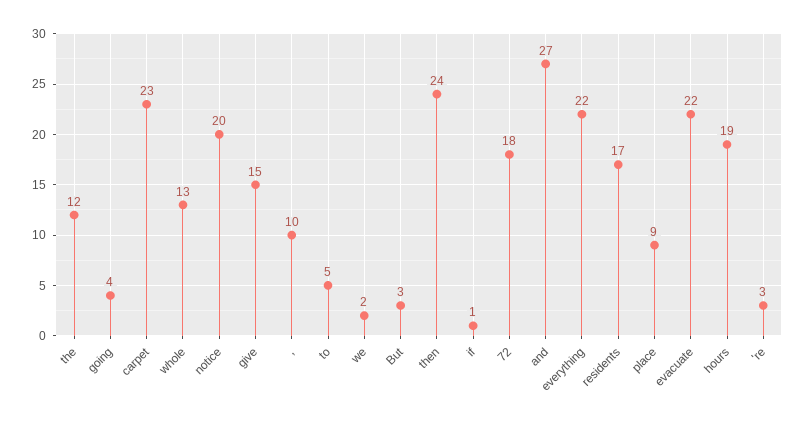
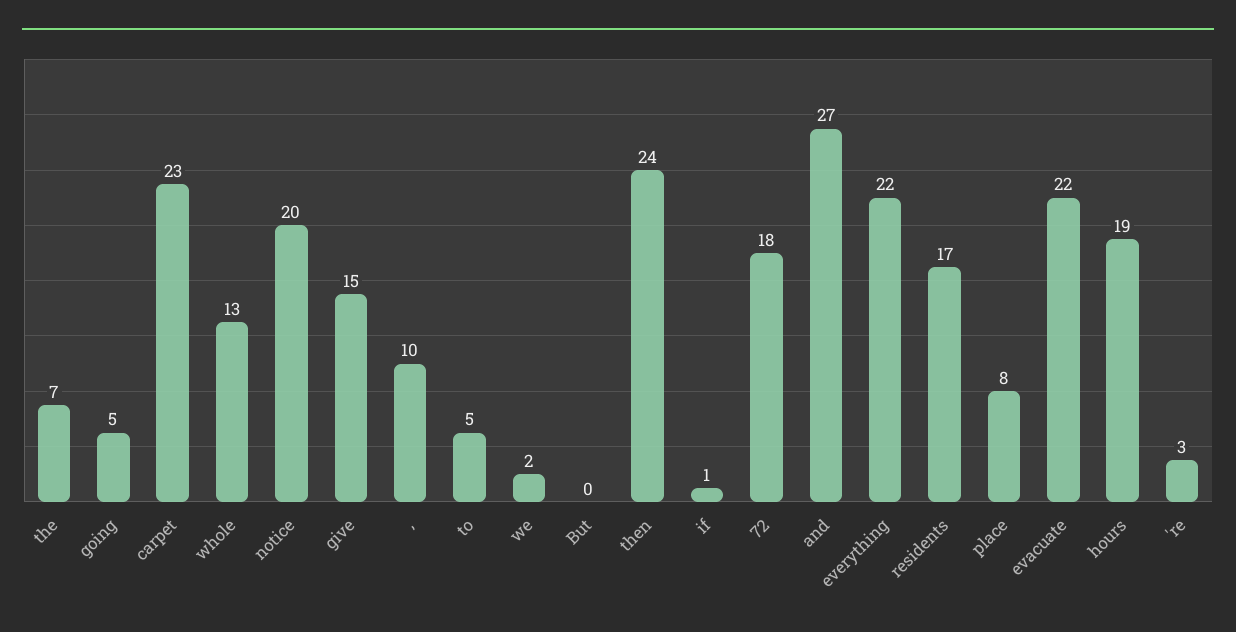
  {
-   "the": 12,
+   "the": 7,
-   "going": 4,
+   "going": 5,
    "carpet": 23,
    "whole": 13,
    "notice": 20,
    "give": 15,
    ",": 10,
    "to": 5,
    "we": 2,
-   "But": 3,
+   "But": 0,
    "then": 24,
    "if": 1,
    "72": 18,
    "and": 27,
    "everything": 22,
    "residents": 17,
-   "place": 9,
+   "place": 8,
    "evacuate": 22,
    "hours": 19,
    "'re": 3
  }

